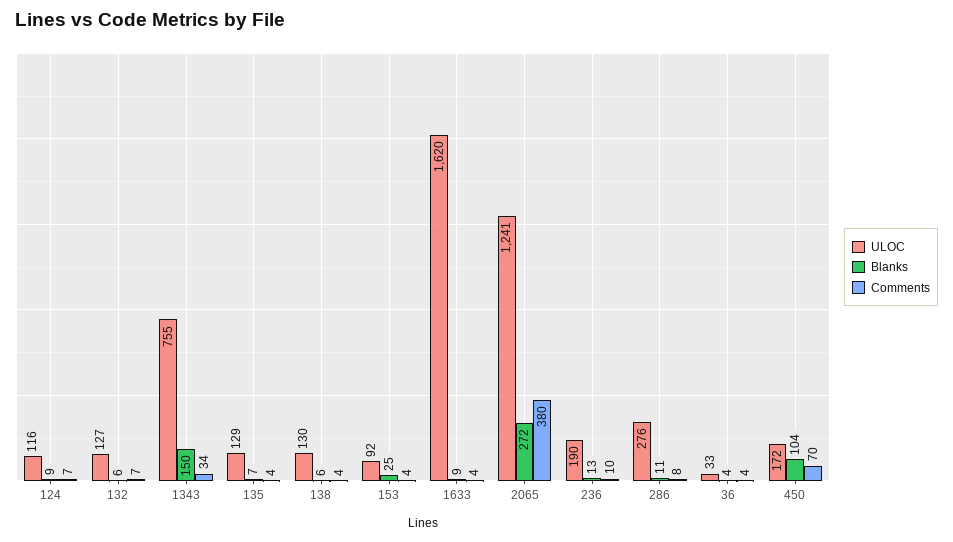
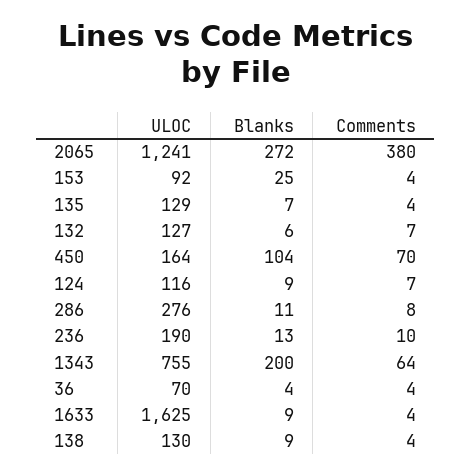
  {
    "ULOC": {
      "124": 116,
      "132": 127,
      "1343": 755,
      "135": 129,
      "138": 130,
      "153": 92,
-     "1633": 1620,
+     "1633": 1625,
      "2065": 1241,
      "236": 190,
      "286": 276,
-     "36": 33,
+     "36": 70,
-     "450": 172
+     "450": 164
    },
    "Blanks": {
      "124": 9,
      "132": 6,
-     "1343": 150,
+     "1343": 200,
      "135": 7,
-     "138": 6,
+     "138": 9,
      "153": 25,
      "1633": 9,
      "2065": 272,
      "236": 13,
      "286": 11,
      "36": 4,
      "450": 104
    },
    "Comments": {
      "124": 7,
      "132": 7,
-     "1343": 34,
+     "1343": 64,
      "135": 4,
      "138": 4,
      "153": 4,
      "1633": 4,
      "2065": 380,
      "236": 10,
      "286": 8,
      "36": 4,
      "450": 70
    }
  }

